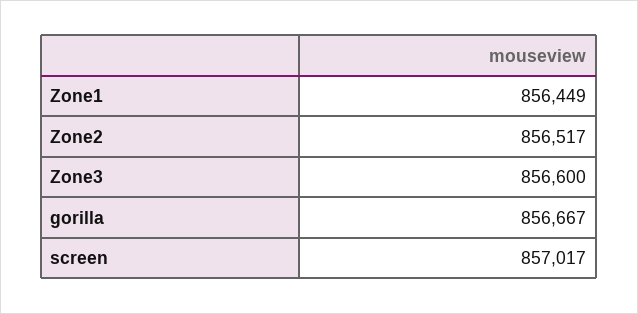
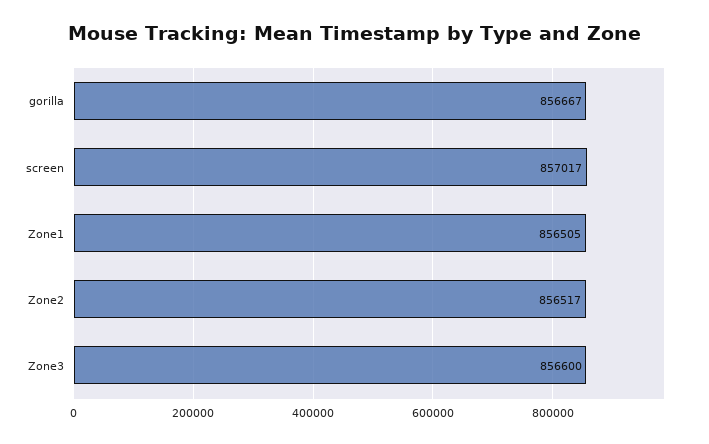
  {
-   "Zone1": 856449,
+   "Zone1": 856505,
    "Zone2": 856517,
    "Zone3": 856600,
    "gorilla": 856667,
    "screen": 857017
  }

